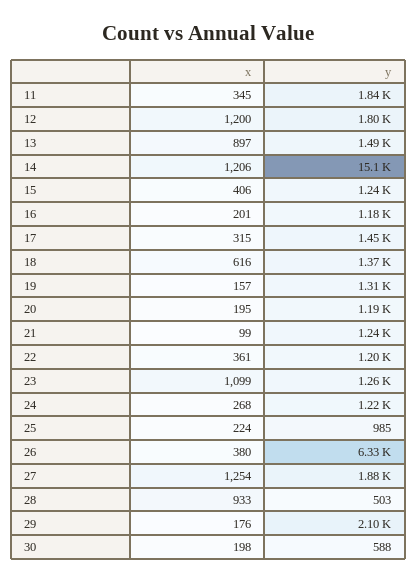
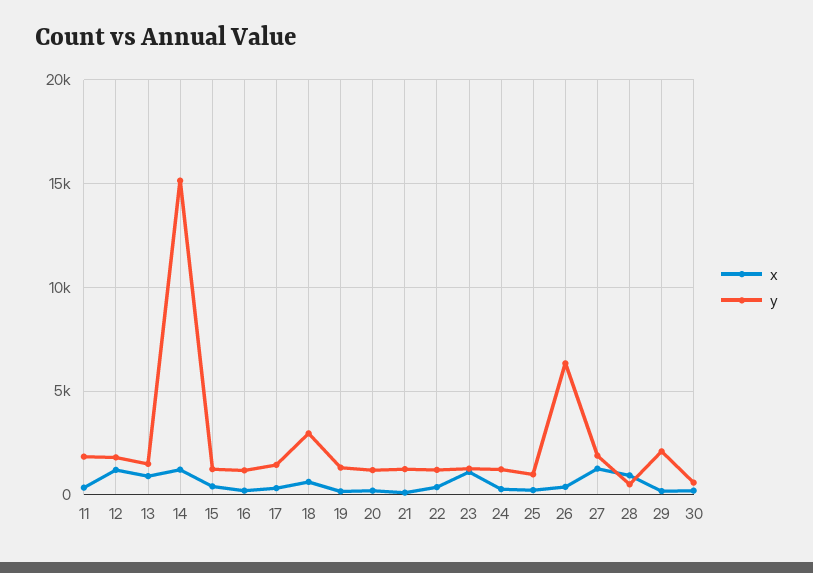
  {
    "x": {
      "11": 345,
      "12": 1200,
      "13": 897,
      "14": 1206,
      "15": 406,
      "16": 201,
      "17": 315,
      "18": 616,
      "19": 157,
      "20": 195,
      "21": 99,
      "22": 361,
      "23": 1099,
      "24": 268,
      "25": 224,
      "26": 380,
      "27": 1254,
      "28": 933,
      "29": 176,
      "30": 198
    },
    "y": {
      "11": 1840,
      "12": 1800,
      "13": 1490,
      "14": 15100,
      "15": 1240,
      "16": 1180,
      "17": 1450,
-     "18": 1370,
+     "18": 3000,
      "19": 1310,
      "20": 1190,
      "21": 1240,
      "22": 1200,
      "23": 1260,
      "24": 1220,
      "25": 985,
      "26": 6330,
      "27": 1880,
      "28": 503,
      "29": 2100,
      "30": 588
    }
  }

